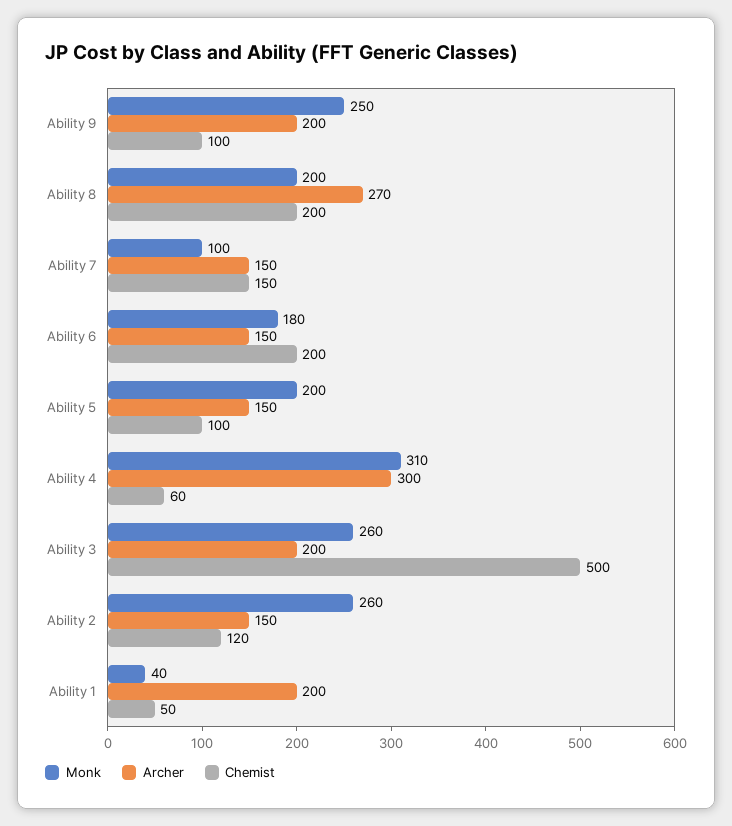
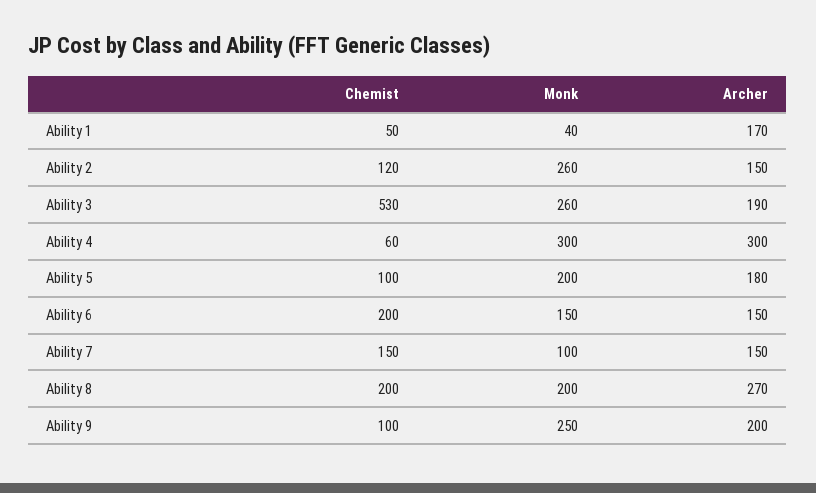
  {
    "Monk": {
      "Ability 9": 250,
      "Ability 8": 200,
      "Ability 7": 100,
-     "Ability 6": 180,
+     "Ability 6": 150,
      "Ability 5": 200,
-     "Ability 4": 310,
+     "Ability 4": 300,
      "Ability 3": 260,
      "Ability 2": 260,
      "Ability 1": 40
    },
    "Archer": {
      "Ability 9": 200,
      "Ability 8": 270,
      "Ability 7": 150,
      "Ability 6": 150,
-     "Ability 5": 150,
+     "Ability 5": 180,
      "Ability 4": 300,
-     "Ability 3": 200,
+     "Ability 3": 190,
      "Ability 2": 150,
-     "Ability 1": 200
+     "Ability 1": 170
    },
    "Chemist": {
      "Ability 9": 100,
      "Ability 8": 200,
      "Ability 7": 150,
      "Ability 6": 200,
      "Ability 5": 100,
      "Ability 4": 60,
-     "Ability 3": 500,
+     "Ability 3": 530,
      "Ability 2": 120,
      "Ability 1": 50
    }
  }

